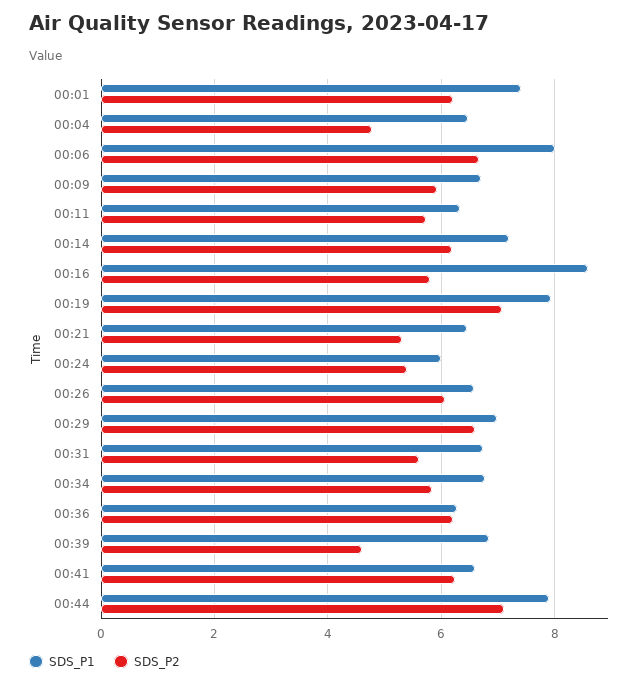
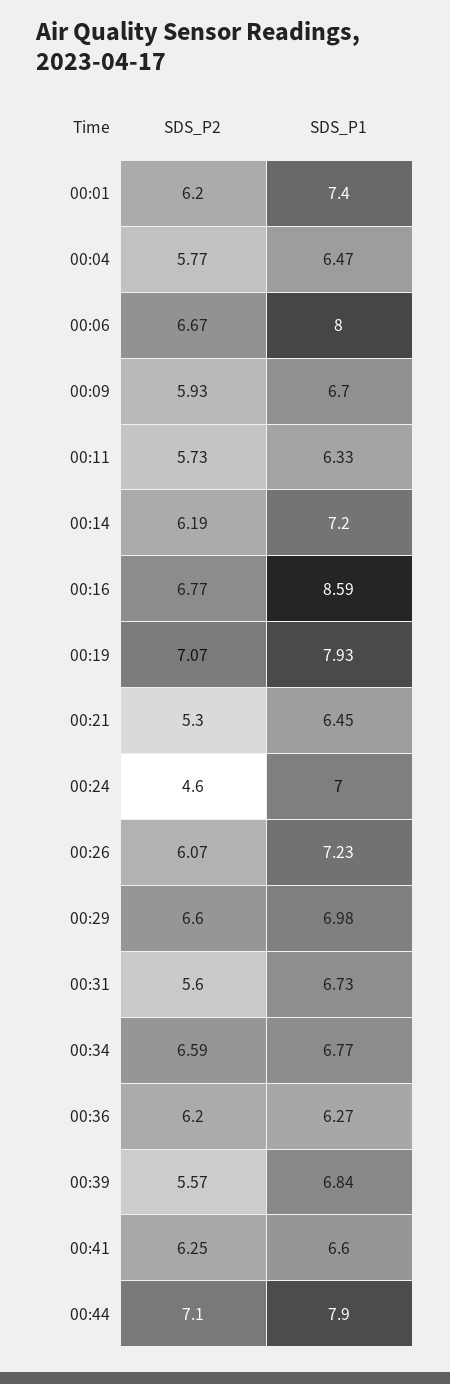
  {
    "SDS_P1": {
      "00:01": 7.4,
      "00:04": 6.47,
      "00:06": 8,
      "00:09": 6.7,
      "00:11": 6.33,
      "00:14": 7.2,
      "00:16": 8.59,
      "00:19": 7.93,
      "00:21": 6.45,
-     "00:24": 6,
+     "00:24": 7,
-     "00:26": 6.6,
+     "00:26": 7.23,
      "00:29": 6.98,
      "00:31": 6.73,
      "00:34": 6.77,
      "00:36": 6.27,
      "00:39": 6.84,
      "00:41": 6.6,
      "00:44": 7.9
    },
    "SDS_P2": {
      "00:01": 6.2,
-     "00:04": 4.8,
+     "00:04": 5.77,
      "00:06": 6.67,
      "00:09": 5.93,
      "00:11": 5.73,
      "00:14": 6.19,
-     "00:16": 5.8,
+     "00:16": 6.77,
      "00:19": 7.07,
      "00:21": 5.3,
-     "00:24": 5.4,
+     "00:24": 4.6,
      "00:26": 6.07,
      "00:29": 6.6,
      "00:31": 5.6,
-     "00:34": 5.8,
+     "00:34": 6.59,
      "00:36": 6.2,
-     "00:39": 4.6,
+     "00:39": 5.57,
      "00:41": 6.25,
      "00:44": 7.1
    }
  }

